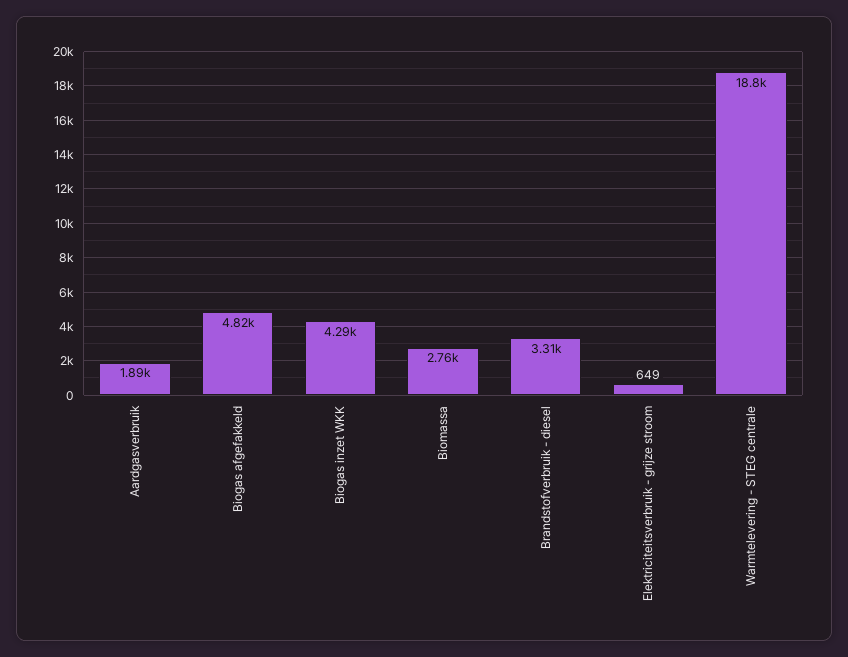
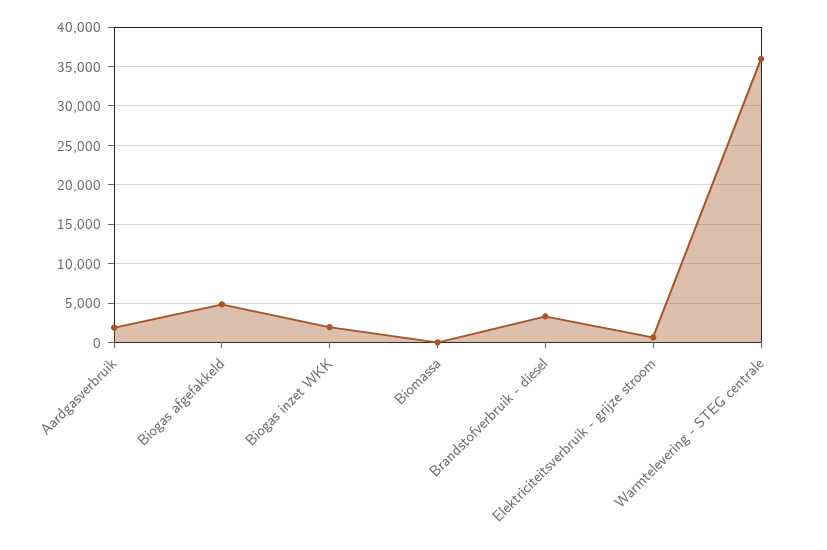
  {
    "Aardgasverbruik": 1890,
    "Biogas afgefakkeld": 4820,
-   "Biogas inzet WKK": 4290,
+   "Biogas inzet WKK": 2000,
-   "Biomassa": 2760,
+   "Biomassa": 0,
    "Brandstofverbruik - diesel": 3310,
    "Elektriciteitsverbruik - grijze stroom": 649,
-   "Warmtelevering - STEG centrale": 18800
+   "Warmtelevering - STEG centrale": 36000
  }

